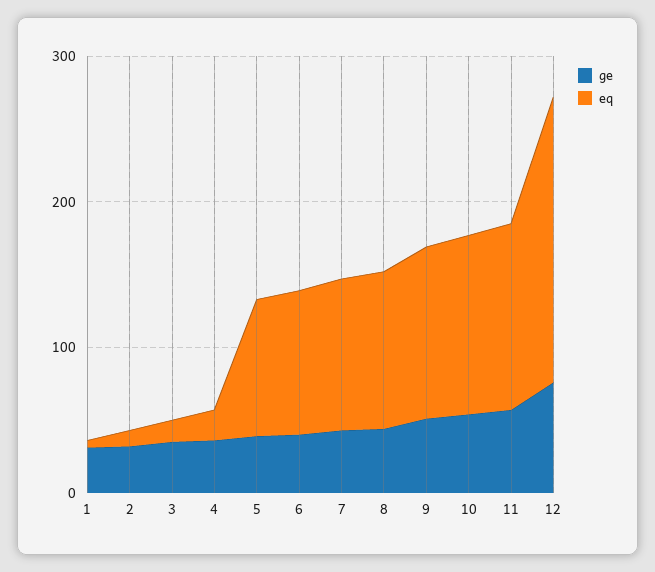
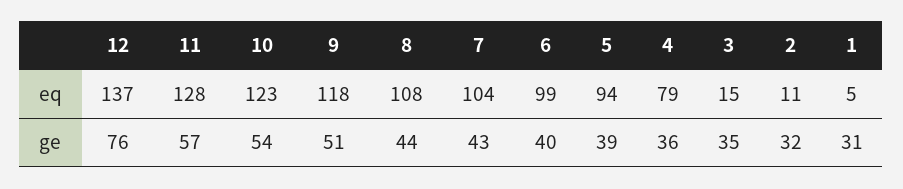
  {
    "ge": {
      "1": 31,
      "2": 32,
      "3": 35,
      "4": 36,
      "5": 39,
      "6": 40,
      "7": 43,
      "8": 44,
      "9": 51,
      "10": 54,
      "11": 57,
      "12": 76
    },
    "eq": {
      "1": 5,
      "2": 11,
      "3": 15,
-     "4": 20,
+     "4": 79,
      "5": 94,
      "6": 99,
      "7": 104,
      "8": 108,
      "9": 118,
      "10": 123,
      "11": 128,
-     "12": 200
+     "12": 137
    }
  }

